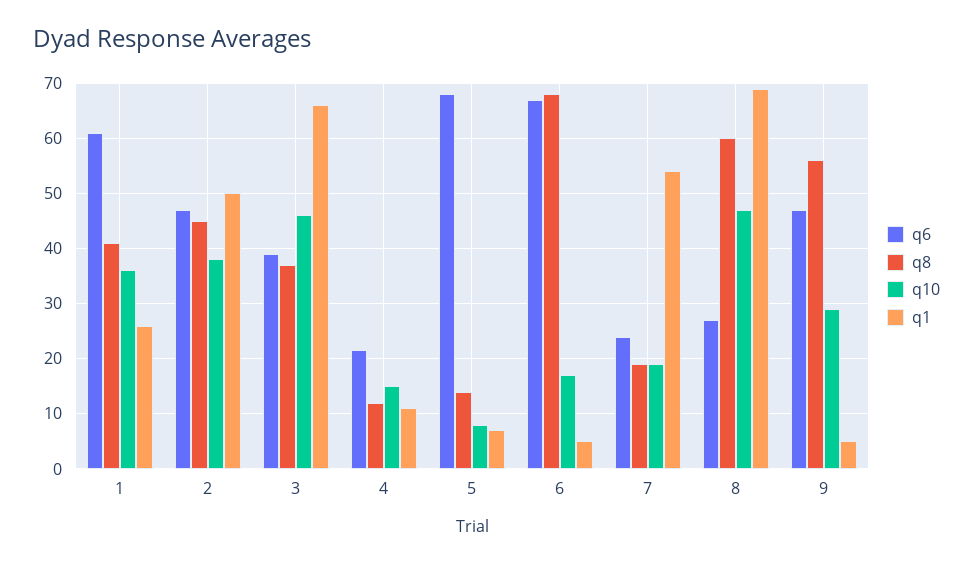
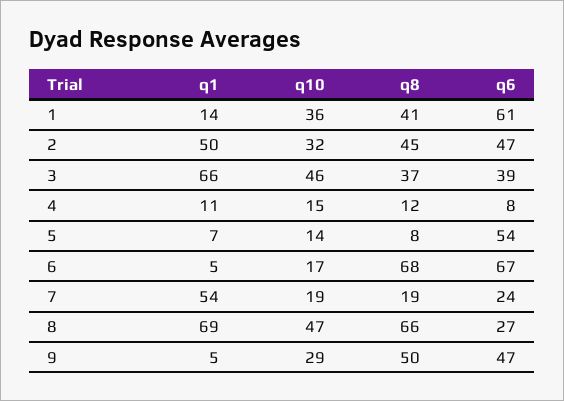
  {
    "q6": {
      "1": 61,
      "2": 47,
      "3": 39,
-     "4": 22,
+     "4": 8,
-     "5": 68,
+     "5": 54,
      "6": 67,
      "7": 24,
      "8": 27,
      "9": 47
    },
    "q8": {
      "1": 41,
      "2": 45,
      "3": 37,
      "4": 12,
-     "5": 14,
+     "5": 8,
      "6": 68,
      "7": 19,
-     "8": 60,
+     "8": 66,
-     "9": 56
+     "9": 50
    },
    "q10": {
      "1": 36,
-     "2": 38,
+     "2": 32,
      "3": 46,
      "4": 15,
-     "5": 8,
+     "5": 14,
      "6": 17,
      "7": 19,
      "8": 47,
      "9": 29
    },
    "q1": {
-     "1": 26,
+     "1": 14,
      "2": 50,
      "3": 66,
      "4": 11,
      "5": 7,
      "6": 5,
      "7": 54,
      "8": 69,
      "9": 5
    }
  }

